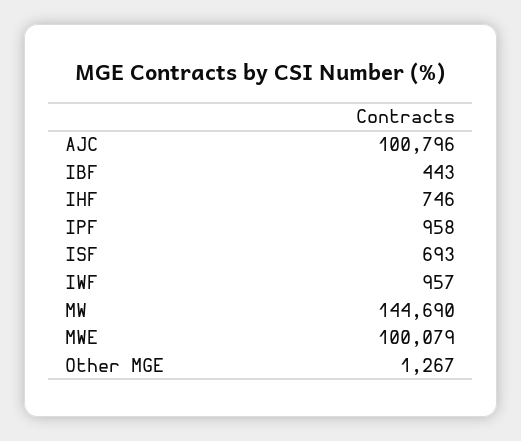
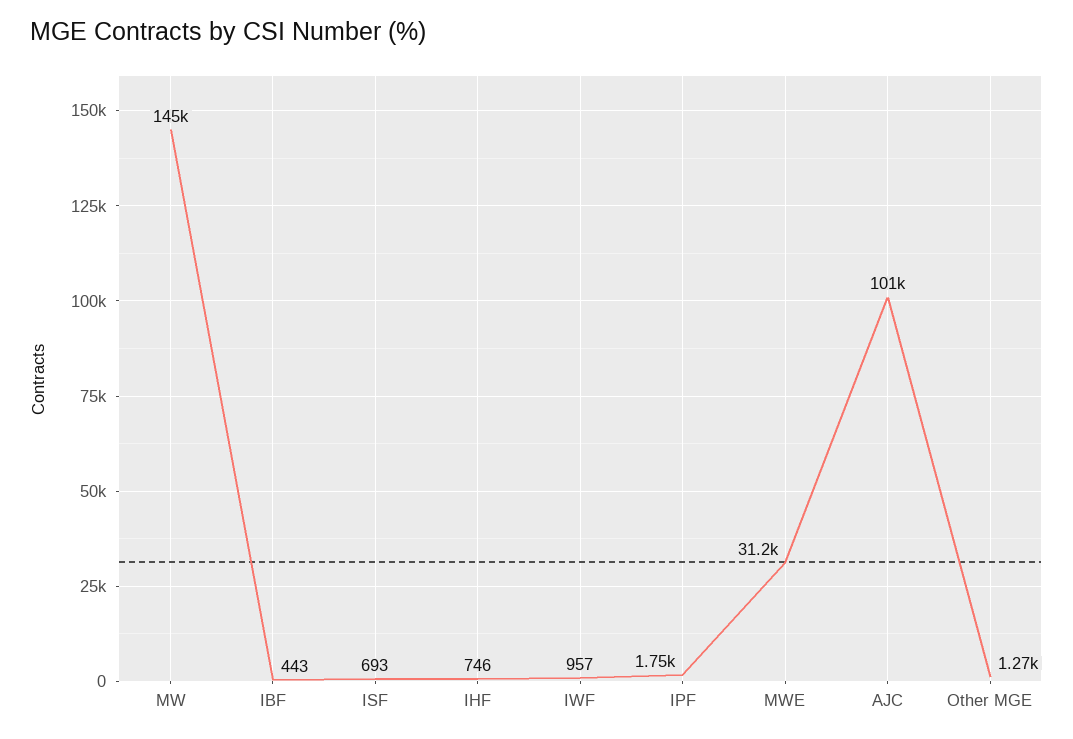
  {
    "AJC": 100796,
    "IBF": 443,
    "IHF": 746,
-   "IPF": 958,
+   "IPF": 1750,
    "ISF": 693,
    "IWF": 957,
    "MW": 144690,
-   "MWE": 100079,
+   "MWE": 31200,
    "Other MGE": 1267
  }

